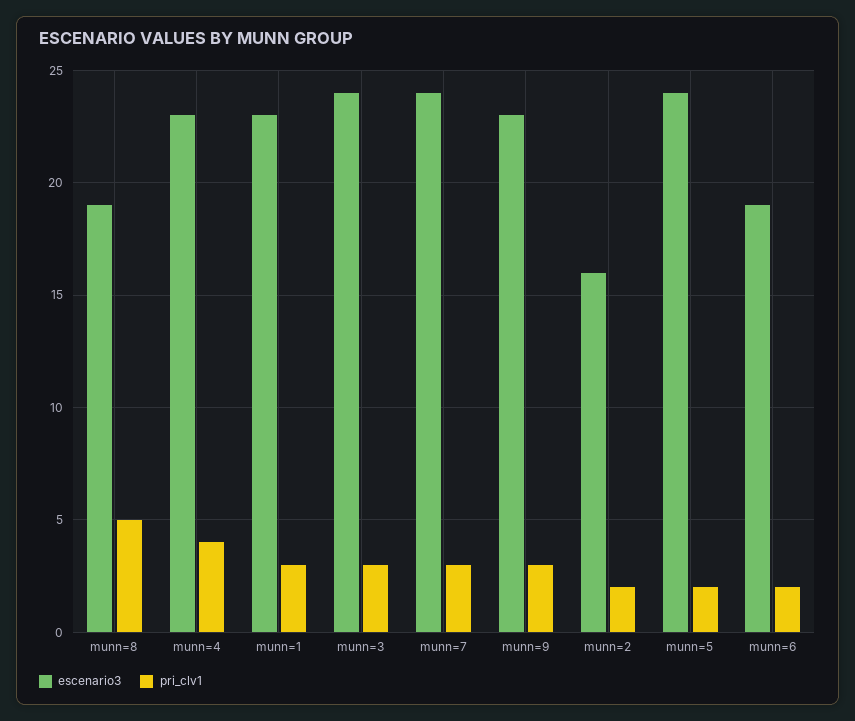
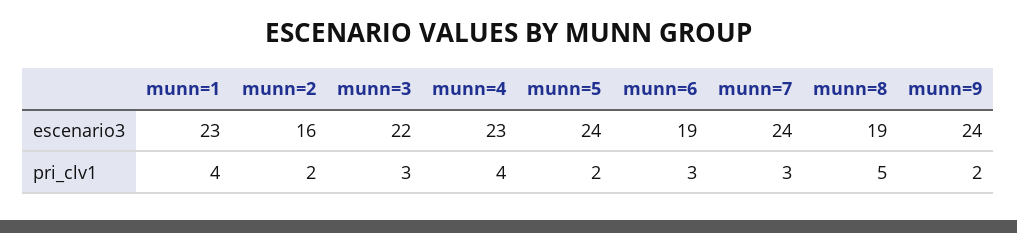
  {
    "escenario3": {
      "munn=8": 19,
      "munn=4": 23,
      "munn=1": 23,
-     "munn=3": 24,
+     "munn=3": 22,
      "munn=7": 24,
-     "munn=9": 23,
+     "munn=9": 24,
      "munn=2": 16,
      "munn=5": 24,
      "munn=6": 19
    },
    "pri_clv1": {
      "munn=8": 5,
      "munn=4": 4,
-     "munn=1": 3,
+     "munn=1": 4,
      "munn=3": 3,
      "munn=7": 3,
-     "munn=9": 3,
+     "munn=9": 2,
      "munn=2": 2,
      "munn=5": 2,
-     "munn=6": 2
+     "munn=6": 3
    }
  }

